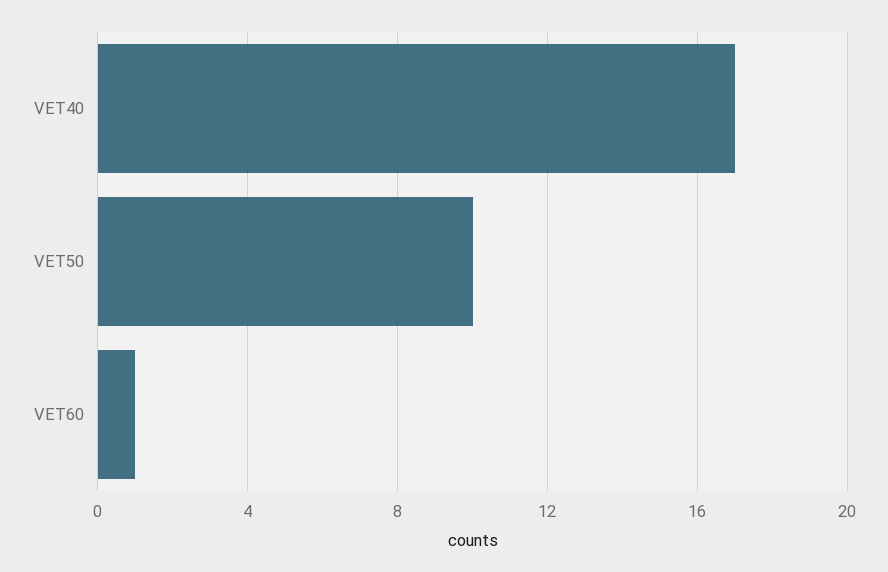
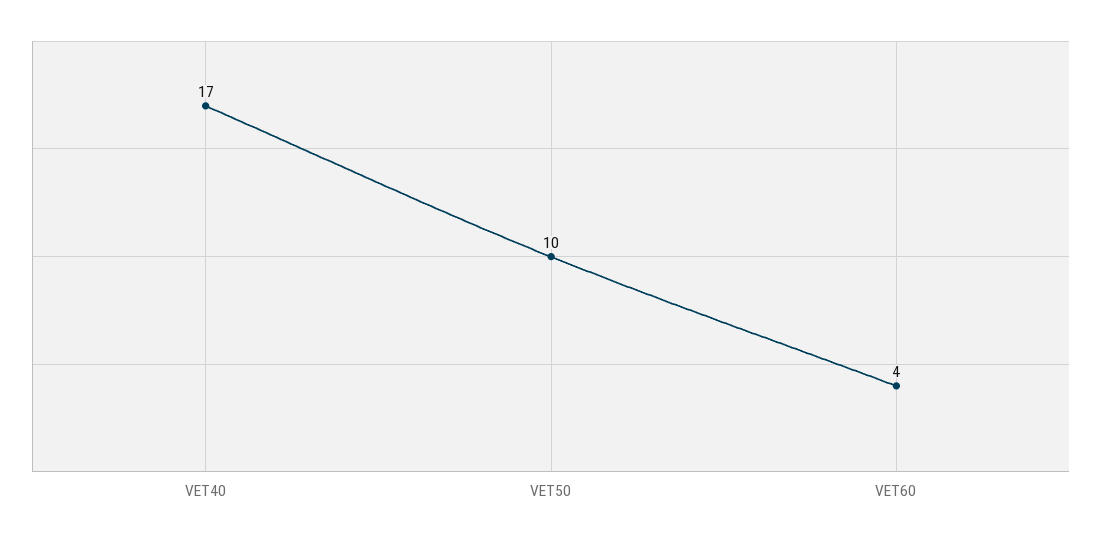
  {
    "VET40": 17,
    "VET50": 10,
-   "VET60": 1
+   "VET60": 4
  }

